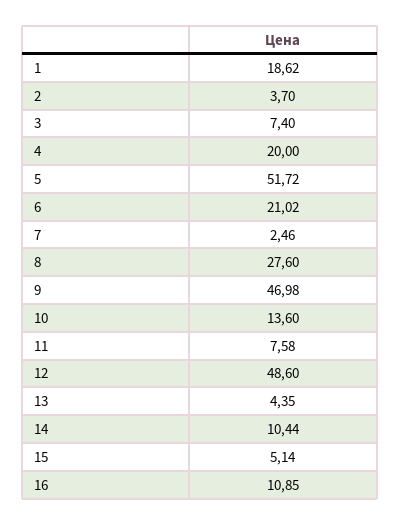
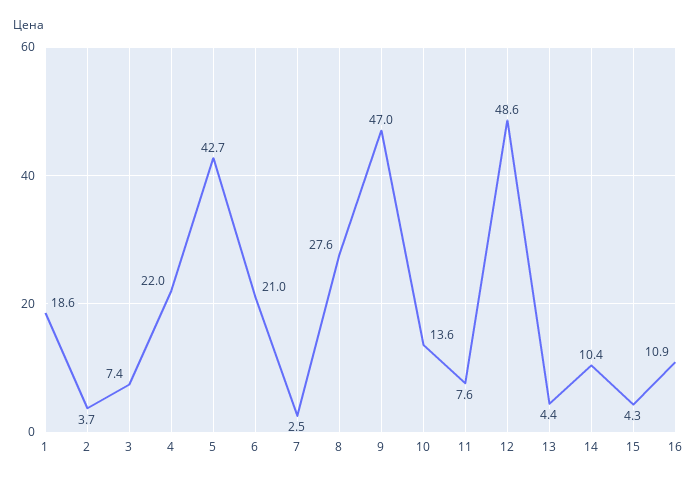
  {
    "1": 18.62,
    "2": 3.7,
    "3": 7.4,
-   "4": 20,
+   "4": 22,
-   "5": 51.72,
+   "5": 42.7,
    "6": 21.02,
    "7": 2.46,
    "8": 27.6,
    "9": 46.98,
    "10": 13.6,
    "11": 7.58,
    "12": 48.6,
    "13": 4.35,
    "14": 10.44,
-   "15": 5.14,
+   "15": 4.3,
    "16": 10.85
  }

